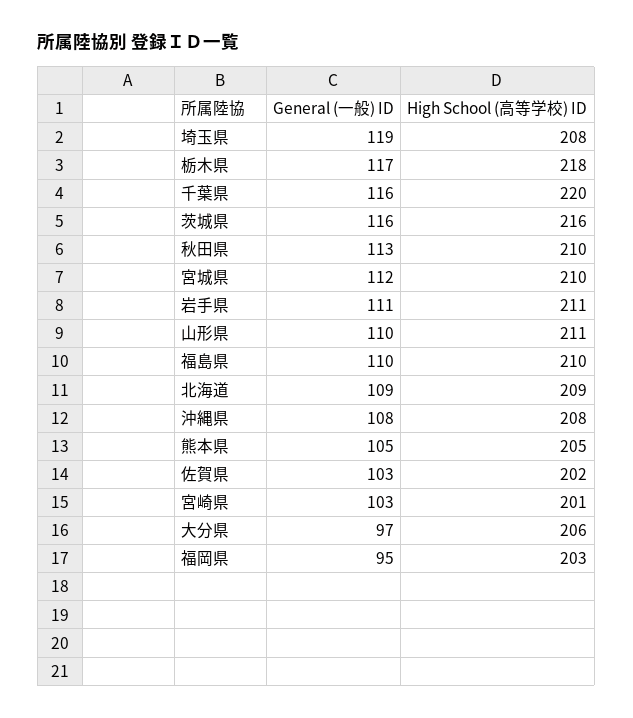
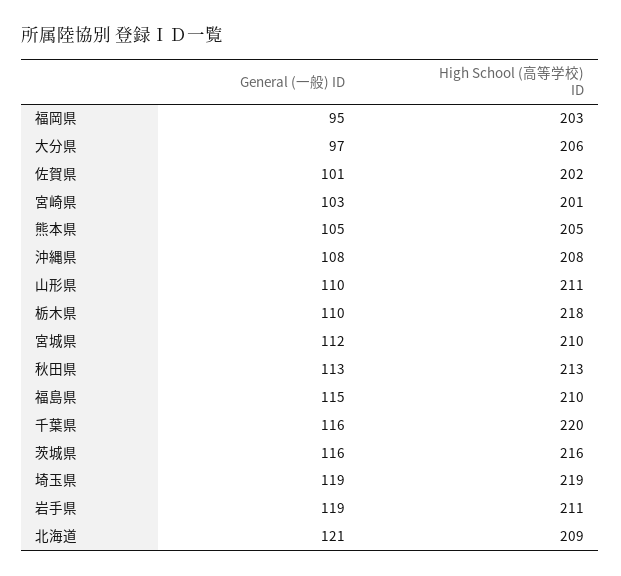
  {
    "General (一般) ID": {
      "埼玉県": 119,
-     "栃木県": 117,
+     "栃木県": 110,
      "千葉県": 116,
      "茨城県": 116,
      "秋田県": 113,
      "宮城県": 112,
-     "岩手県": 111,
+     "岩手県": 119,
      "山形県": 110,
-     "福島県": 110,
+     "福島県": 115,
-     "北海道": 109,
+     "北海道": 121,
      "沖縄県": 108,
      "熊本県": 105,
-     "佐賀県": 103,
+     "佐賀県": 101,
      "宮崎県": 103,
      "大分県": 97,
      "福岡県": 95
    },
    "High School (高等学校) ID": {
-     "埼玉県": 208,
+     "埼玉県": 219,
      "栃木県": 218,
      "千葉県": 220,
      "茨城県": 216,
-     "秋田県": 210,
+     "秋田県": 213,
      "宮城県": 210,
      "岩手県": 211,
      "山形県": 211,
      "福島県": 210,
      "北海道": 209,
      "沖縄県": 208,
      "熊本県": 205,
      "佐賀県": 202,
      "宮崎県": 201,
      "大分県": 206,
      "福岡県": 203
    }
  }

